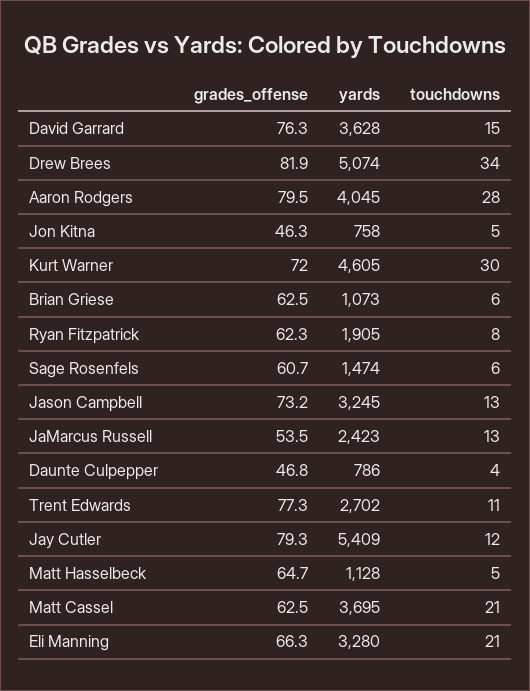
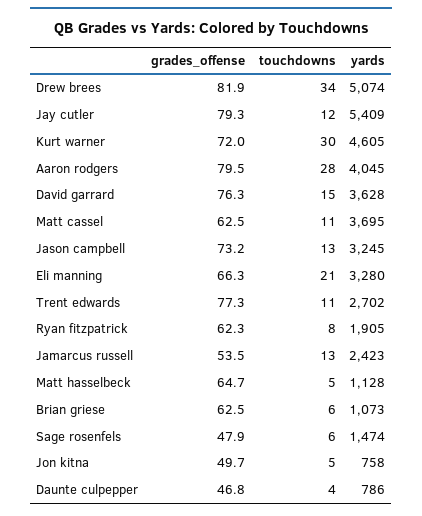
  {
    "grades_offense": {
      "David Garrard": 76.3,
      "Drew Brees": 81.9,
      "Aaron Rodgers": 79.5,
-     "Jon Kitna": 46.3,
+     "Jon Kitna": 49.7,
      "Kurt Warner": 72,
      "Brian Griese": 62.5,
      "Ryan Fitzpatrick": 62.3,
-     "Sage Rosenfels": 60.7,
+     "Sage Rosenfels": 47.9,
      "Jason Campbell": 73.2,
      "JaMarcus Russell": 53.5,
      "Daunte Culpepper": 46.8,
      "Trent Edwards": 77.3,
      "Jay Cutler": 79.3,
      "Matt Hasselbeck": 64.7,
      "Matt Cassel": 62.5,
      "Eli Manning": 66.3
    },
    "yards": {
      "David Garrard": 3628,
      "Drew Brees": 5074,
      "Aaron Rodgers": 4045,
      "Jon Kitna": 758,
      "Kurt Warner": 4605,
      "Brian Griese": 1073,
      "Ryan Fitzpatrick": 1905,
      "Sage Rosenfels": 1474,
      "Jason Campbell": 3245,
      "JaMarcus Russell": 2423,
      "Daunte Culpepper": 786,
      "Trent Edwards": 2702,
      "Jay Cutler": 5409,
      "Matt Hasselbeck": 1128,
      "Matt Cassel": 3695,
      "Eli Manning": 3280
    },
    "touchdowns": {
      "David Garrard": 15,
      "Drew Brees": 34,
      "Aaron Rodgers": 28,
      "Jon Kitna": 5,
      "Kurt Warner": 30,
      "Brian Griese": 6,
      "Ryan Fitzpatrick": 8,
      "Sage Rosenfels": 6,
      "Jason Campbell": 13,
      "JaMarcus Russell": 13,
      "Daunte Culpepper": 4,
      "Trent Edwards": 11,
      "Jay Cutler": 12,
      "Matt Hasselbeck": 5,
-     "Matt Cassel": 21,
+     "Matt Cassel": 11,
      "Eli Manning": 21
    }
  }

